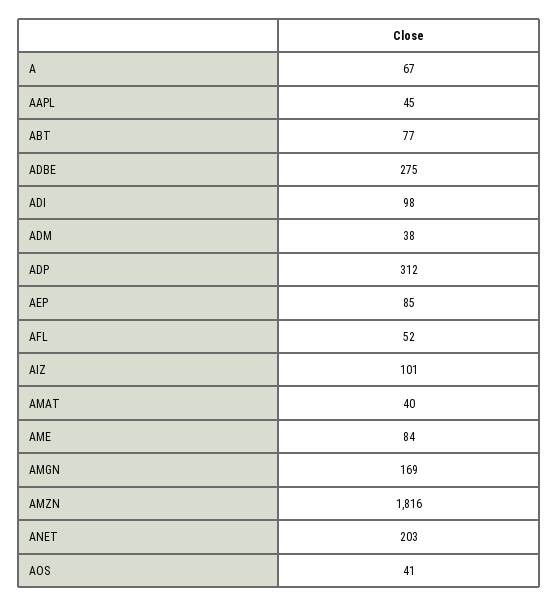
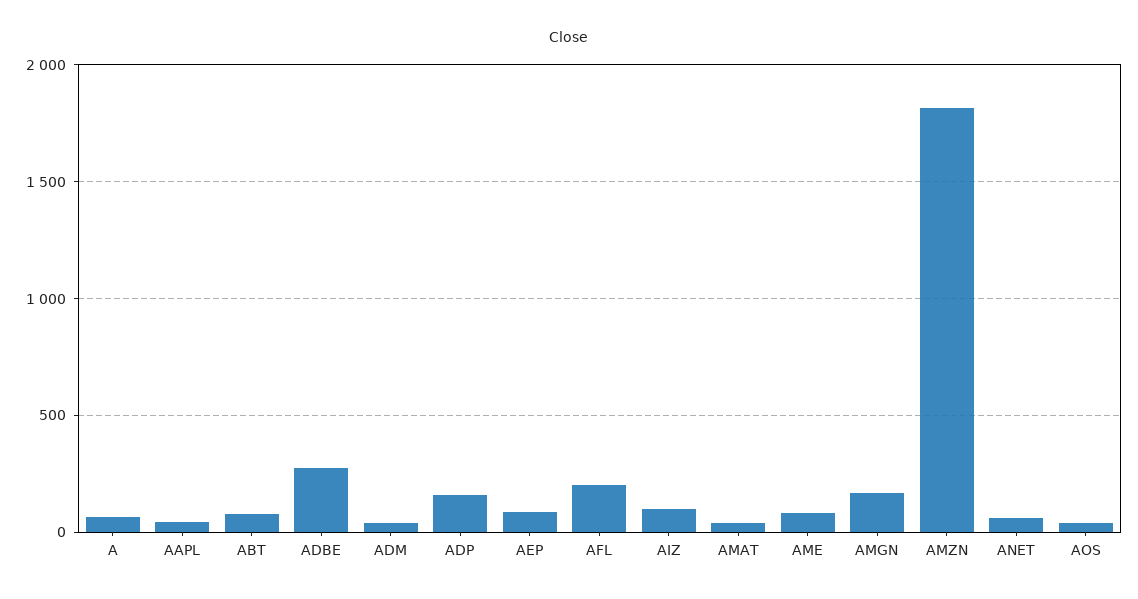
  {
    "A": 67,
    "AAPL": 45,
    "ABT": 77,
    "ADBE": 275,
-   "ADI": 98,
    "ADM": 38,
-   "ADP": 312,
+   "ADP": 150,
    "AEP": 85,
-   "AFL": 52,
+   "AFL": 200,
    "AIZ": 101,
    "AMAT": 40,
    "AME": 84,
    "AMGN": 169,
    "AMZN": 1816,
-   "ANET": 203,
+   "ANET": 50,
    "AOS": 41
  }

